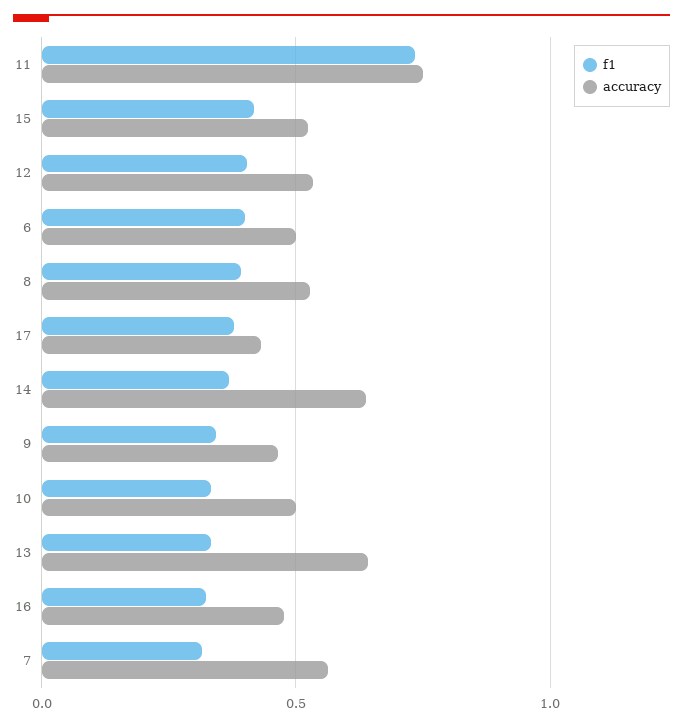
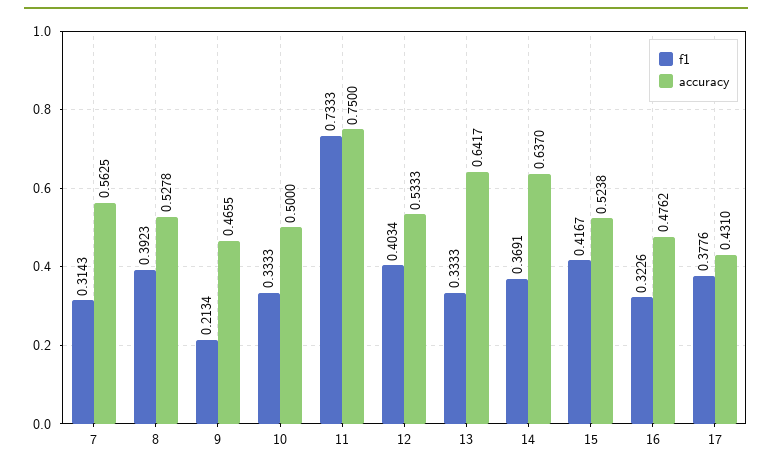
  {
    "f1": {
      "11": 0.7333,
      "15": 0.4167,
      "12": 0.4034,
-     "6": 0.4,
      "8": 0.3923,
      "17": 0.3776,
      "14": 0.3691,
-     "9": 0.35,
+     "9": 0.2134,
      "10": 0.3333,
      "13": 0.3333,
      "16": 0.3226,
      "7": 0.3143
    },
    "accuracy": {
      "11": 0.75,
      "15": 0.5238,
      "12": 0.5333,
-     "6": 0.5,
      "8": 0.5278,
      "17": 0.431,
      "14": 0.637,
      "9": 0.4655,
      "10": 0.5,
      "13": 0.6417,
      "16": 0.4762,
      "7": 0.5625
    }
  }

